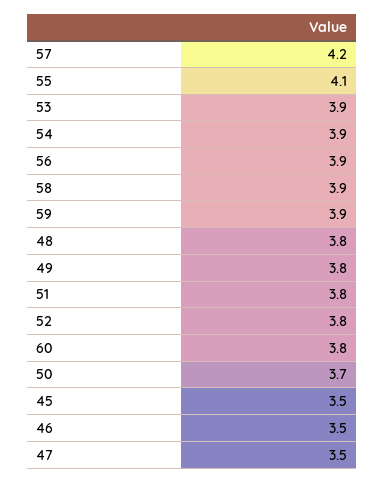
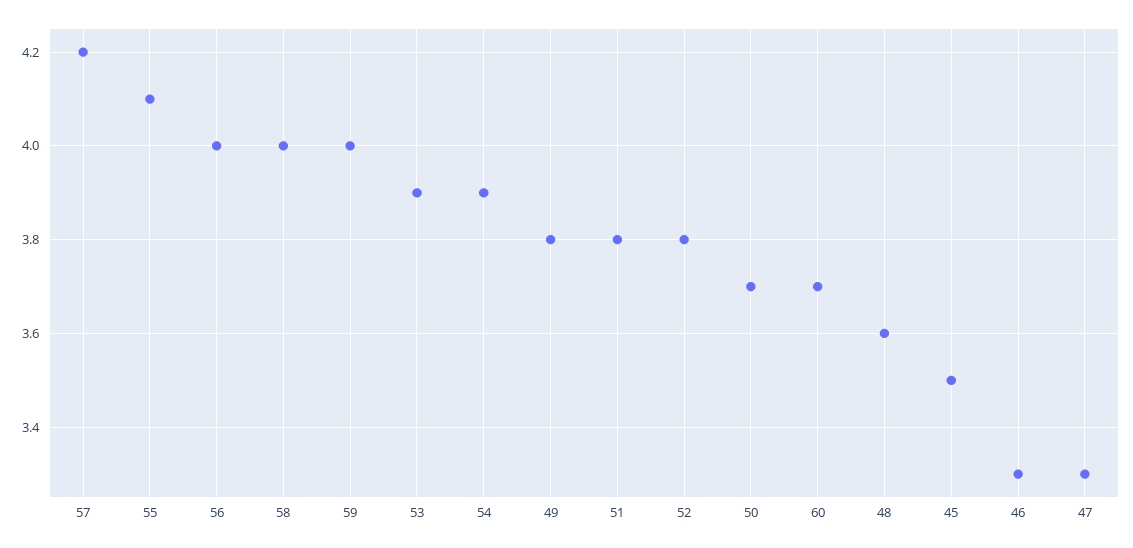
  {
    "57": 4.2,
    "55": 4.1,
    "53": 3.9,
    "54": 3.9,
-   "56": 3.9,
+   "56": 4,
-   "58": 3.9,
+   "58": 4,
-   "59": 3.9,
+   "59": 4,
-   "48": 3.8,
+   "48": 3.6,
    "49": 3.8,
    "51": 3.8,
    "52": 3.8,
-   "60": 3.8,
+   "60": 3.7,
    "50": 3.7,
    "45": 3.5,
-   "46": 3.5,
+   "46": 3.3,
-   "47": 3.5
+   "47": 3.3
  }

